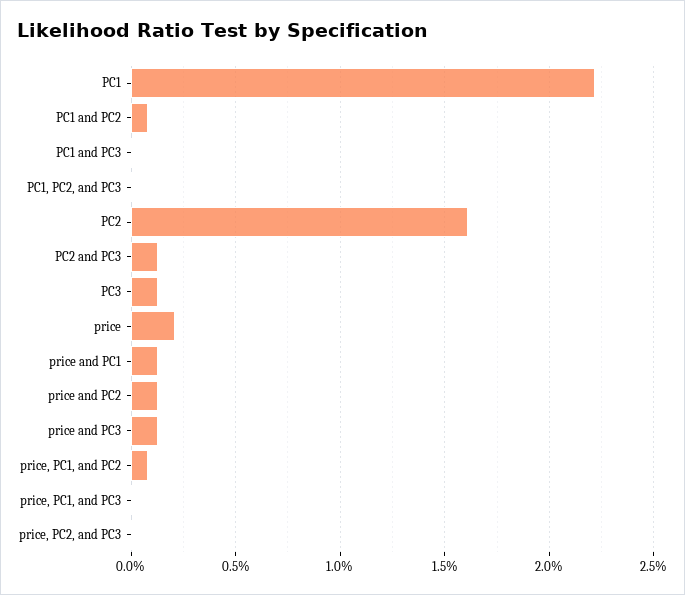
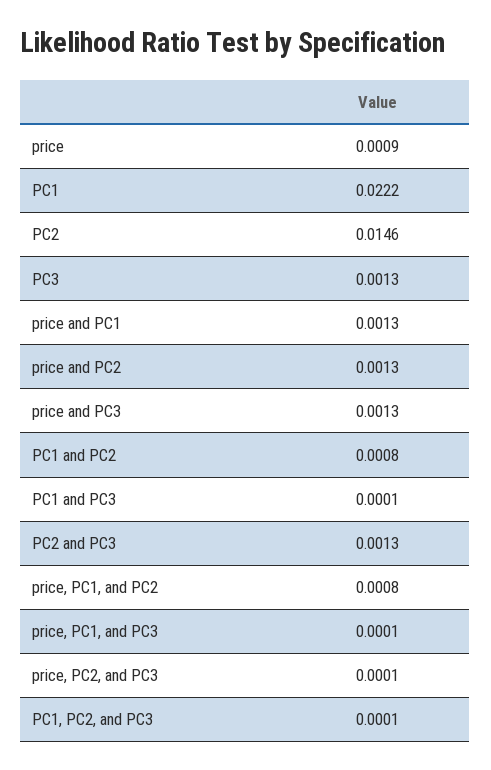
  {
    "PC1": 0.0222,
    "PC1 and PC2": 0.0008,
    "PC1 and PC3": 0.0001,
    "PC1, PC2, and PC3": 0.0001,
-   "PC2": 0.016,
+   "PC2": 0.0146,
    "PC2 and PC3": 0.0013,
    "PC3": 0.0013,
-   "price": 0.002,
+   "price": 0.0009,
    "price and PC1": 0.0013,
    "price and PC2": 0.0013,
    "price and PC3": 0.0013,
    "price, PC1, and PC2": 0.0008,
    "price, PC1, and PC3": 0.0001,
    "price, PC2, and PC3": 0.0001
  }

